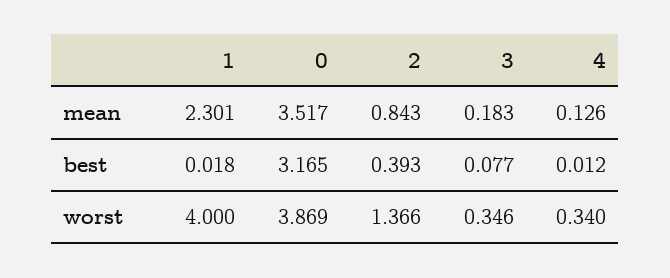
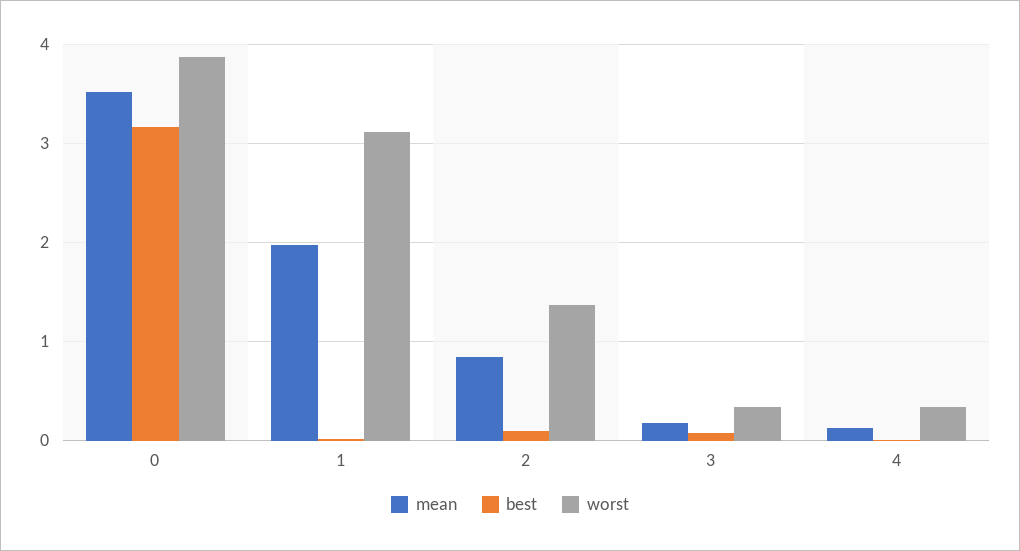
  {
    "mean": {
-     "1": 2.301,
+     "1": 2,
      "0": 3.517,
      "2": 0.843,
      "3": 0.183,
      "4": 0.126
    },
    "best": {
      "1": 0.018,
      "0": 3.165,
-     "2": 0.393,
+     "2": 0.1,
      "3": 0.077,
      "4": 0.012
    },
    "worst": {
-     "1": 4,
+     "1": 3.1,
      "0": 3.869,
      "2": 1.366,
      "3": 0.346,
      "4": 0.34
    }
  }

